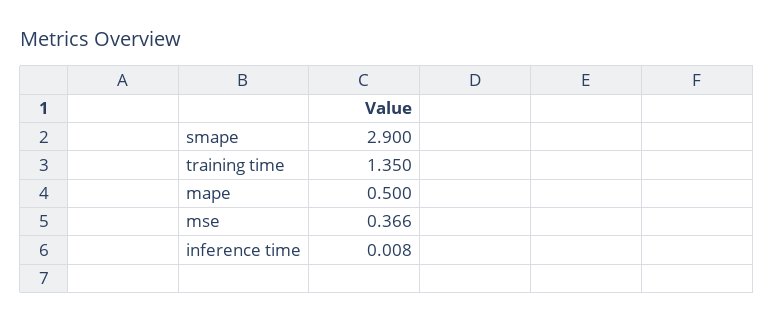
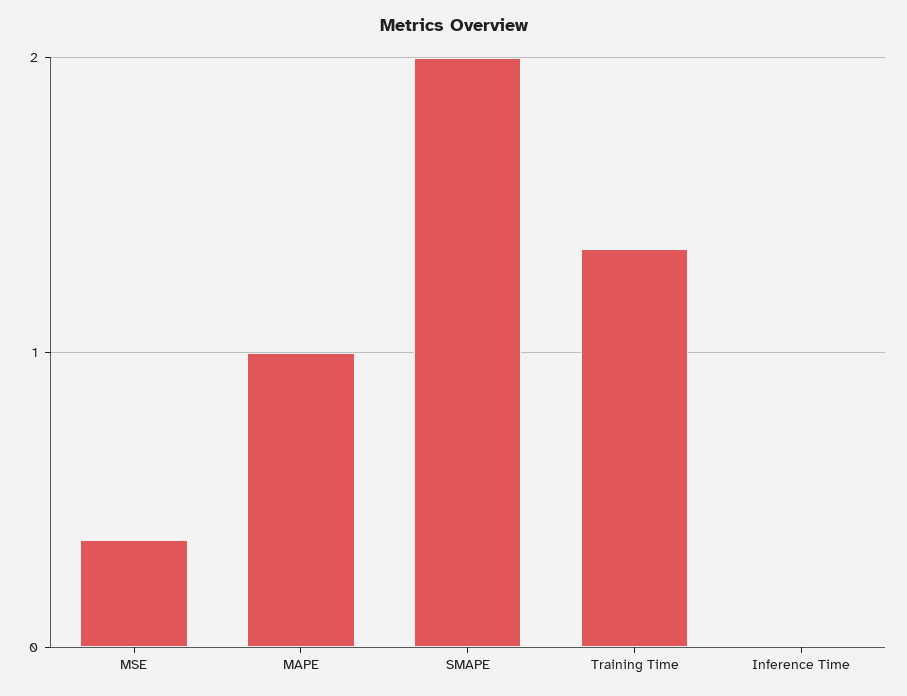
  {
-   "smape": 2.9,
+   "smape": 2,
    "training time": 1.35,
-   "mape": 0.5,
+   "mape": 1,
    "mse": 0.366,
    "inference time": 0.008
  }

